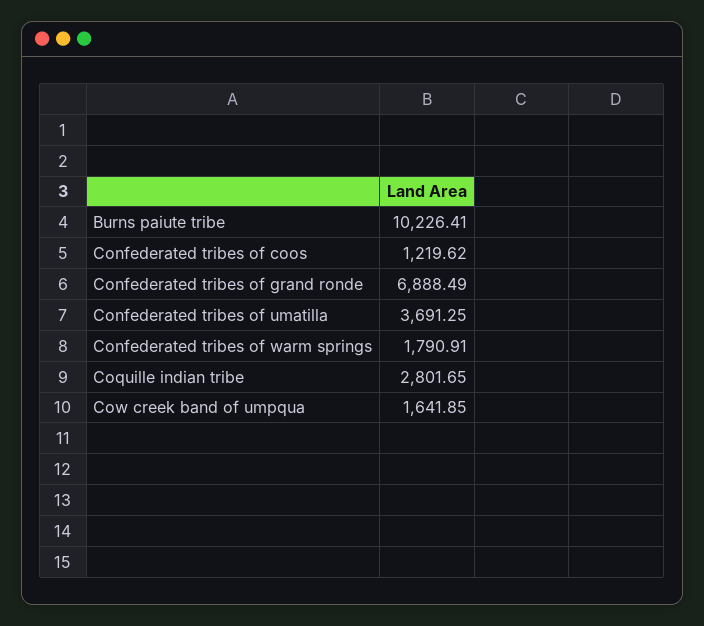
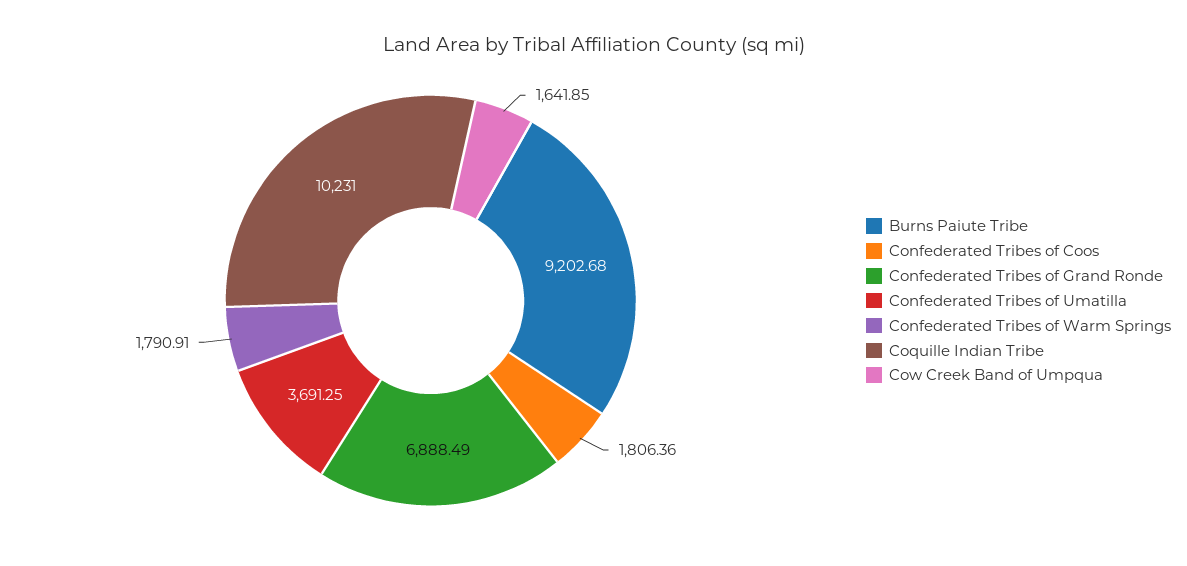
  {
-   "Burns paiute tribe": 10226.41,
+   "Burns paiute tribe": 9202.68,
-   "Confederated tribes of coos": 1219.62,
+   "Confederated tribes of coos": 1806.36,
    "Confederated tribes of grand ronde": 6888.49,
    "Confederated tribes of umatilla": 3691.25,
    "Confederated tribes of warm springs": 1790.91,
-   "Coquille indian tribe": 2801.65,
+   "Coquille indian tribe": 10231,
    "Cow creek band of umpqua": 1641.85
  }

